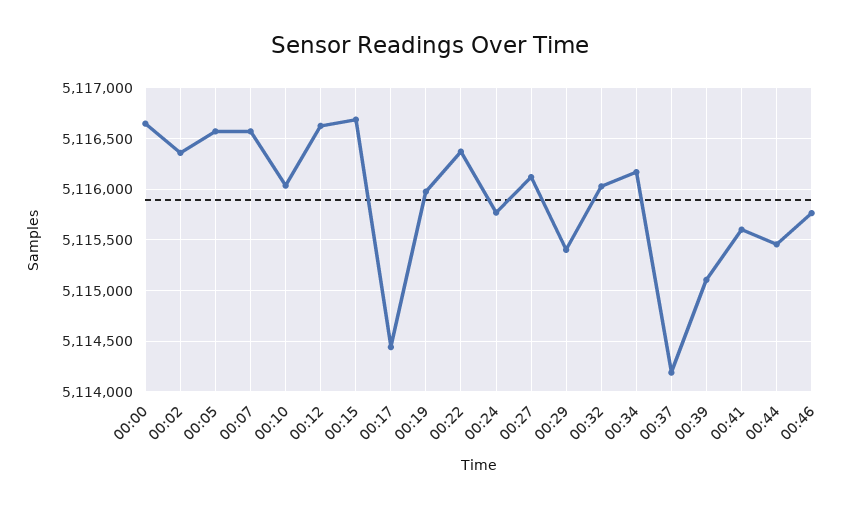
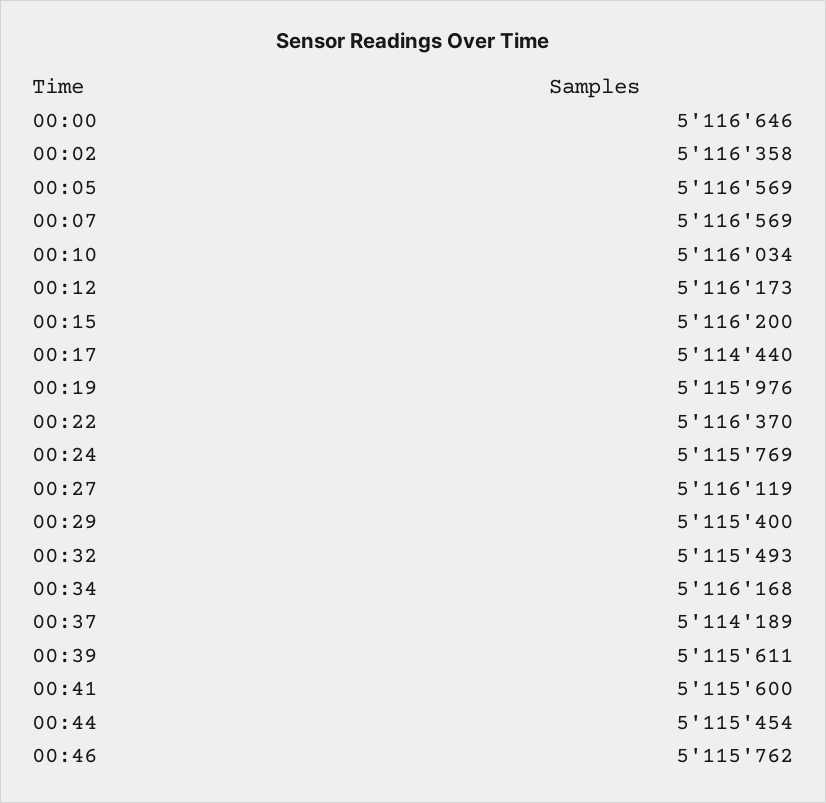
  {
    "00:00": 5116646,
    "00:02": 5116358,
    "00:05": 5116569,
    "00:07": 5116569,
    "00:10": 5116034,
-   "00:12": 5116600,
+   "00:12": 5116173,
-   "00:15": 5116700,
+   "00:15": 5116200,
    "00:17": 5114440,
    "00:19": 5115976,
    "00:22": 5116370,
    "00:24": 5115769,
    "00:27": 5116119,
    "00:29": 5115400,
-   "00:32": 5116000,
+   "00:32": 5115493,
    "00:34": 5116168,
    "00:37": 5114189,
-   "00:39": 5115100,
+   "00:39": 5115611,
    "00:41": 5115600,
    "00:44": 5115454,
    "00:46": 5115762
  }

